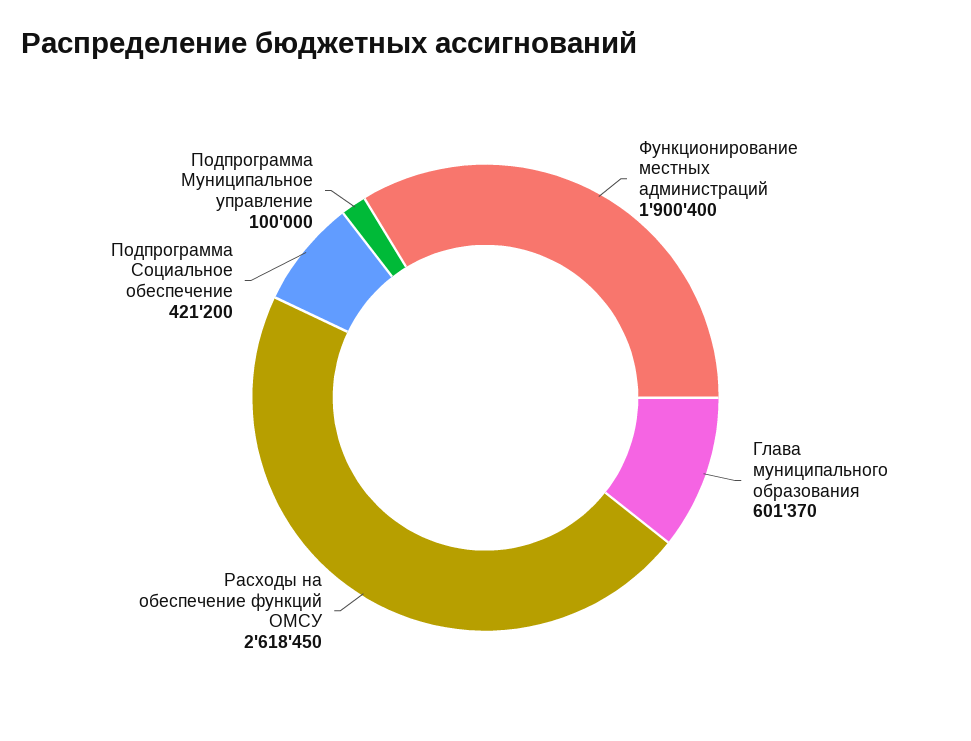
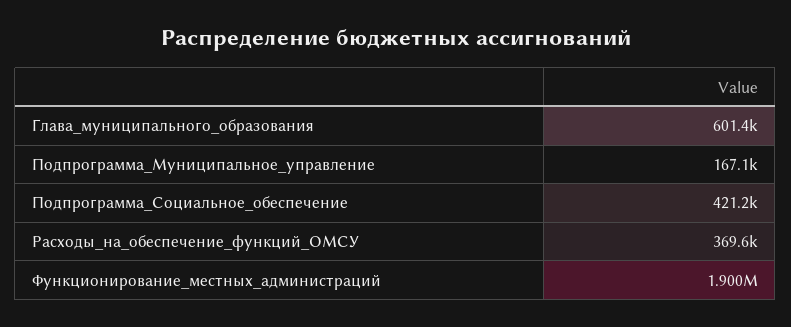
  {
    "Функционирование местных администраций": 1900400,
    "Глава муниципального образования": 601370,
-   "Расходы на обеспечение функций ОМСУ": 2618450,
+   "Расходы на обеспечение функций ОМСУ": 369600,
    "Подпрограмма Социальное обеспечение": 421200,
-   "Подпрограмма Муниципальное управление": 100000
+   "Подпрограмма Муниципальное управление": 167100
  }

